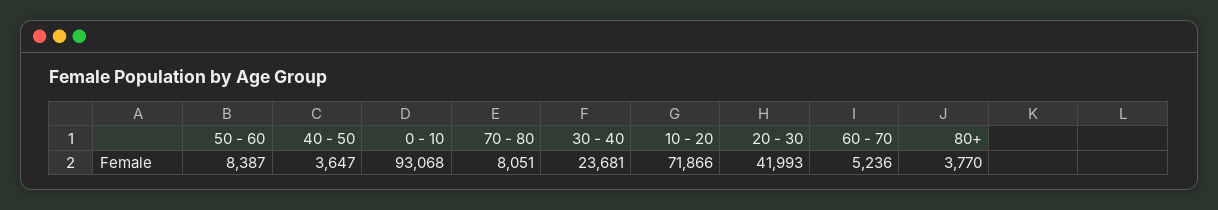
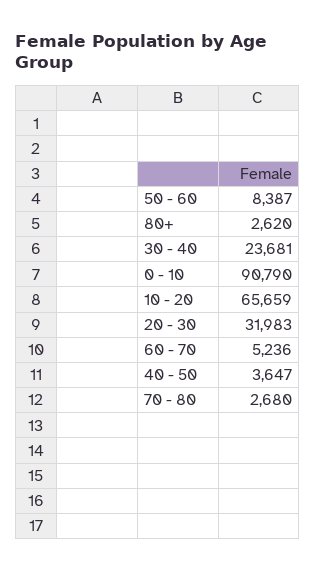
  {
    "50 - 60": 8387,
    "40 - 50": 3647,
-   "0 - 10": 93068,
+   "0 - 10": 90790,
-   "70 - 80": 8051,
+   "70 - 80": 2680,
    "30 - 40": 23681,
-   "10 - 20": 71866,
+   "10 - 20": 65659,
-   "20 - 30": 41993,
+   "20 - 30": 31983,
    "60 - 70": 5236,
-   "80+": 3770
+   "80+": 2620
  }

